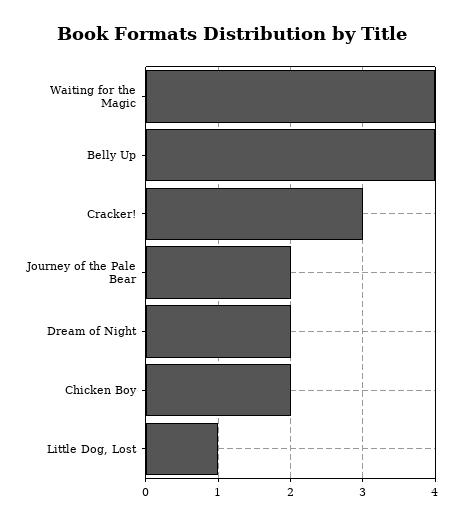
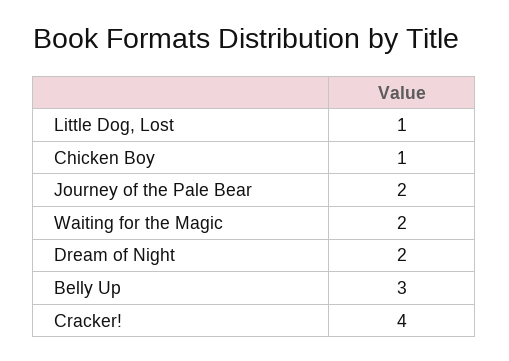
  {
-   "Waiting for the Magic": 4,
+   "Waiting for the Magic": 2,
-   "Belly Up": 4,
+   "Belly Up": 3,
-   "Cracker!": 3,
+   "Cracker!": 4,
    "Journey of the Pale Bear": 2,
    "Dream of Night": 2,
-   "Chicken Boy": 2,
+   "Chicken Boy": 1,
    "Little Dog, Lost": 1
  }

